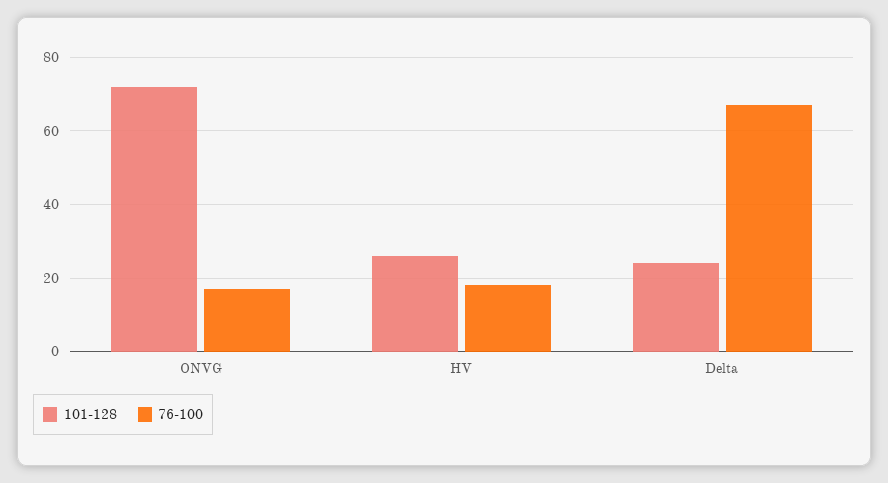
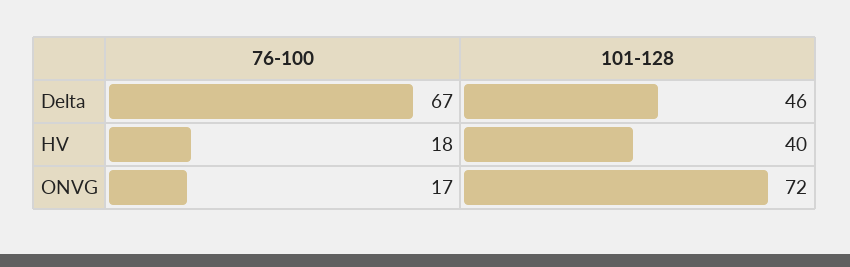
  {
    "101-128": {
      "ONVG": 72,
-     "HV": 25,
+     "HV": 40,
-     "Delta": 25
+     "Delta": 46
    },
    "76-100": {
      "ONVG": 17,
      "HV": 18,
      "Delta": 67
    }
  }

